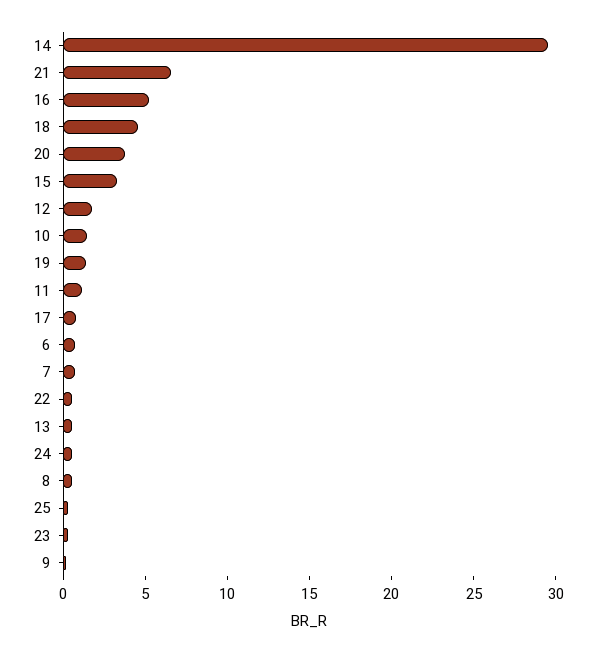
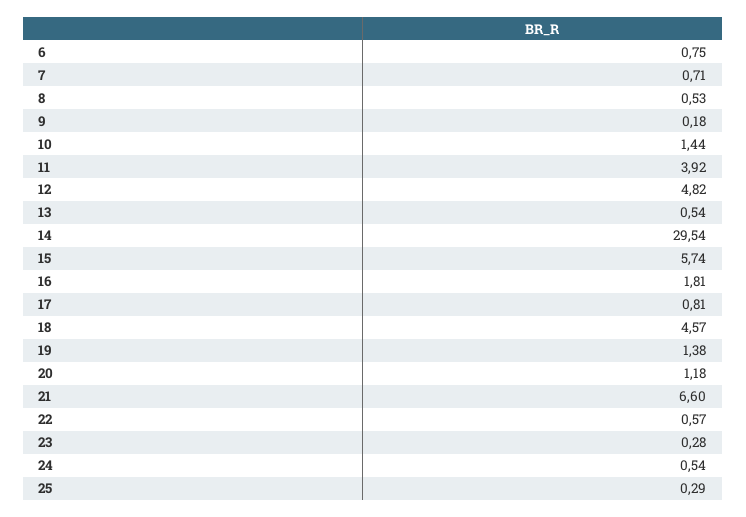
  {
    "14": 29.54,
    "21": 6.6,
-   "16": 5,
+   "16": 1.81,
    "18": 4.57,
-   "20": 4,
+   "20": 1.18,
-   "15": 3,
+   "15": 5.74,
-   "12": 2,
+   "12": 4.82,
    "10": 1.44,
    "19": 1.38,
-   "11": 1,
+   "11": 3.92,
    "17": 0.81,
    "6": 0.75,
    "7": 0.71,
    "22": 0.57,
    "13": 0.54,
    "24": 0.54,
    "8": 0.53,
    "25": 0.29,
    "23": 0.28,
    "9": 0.18
  }

